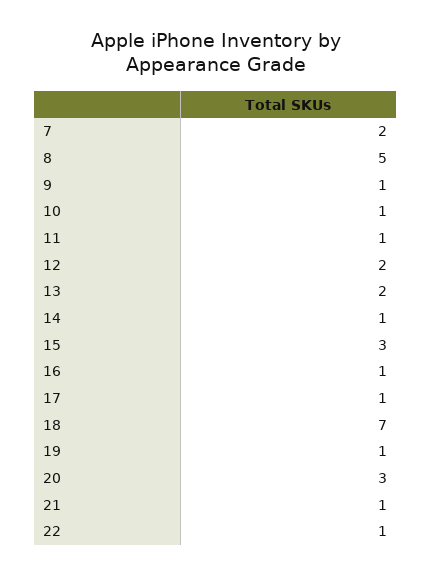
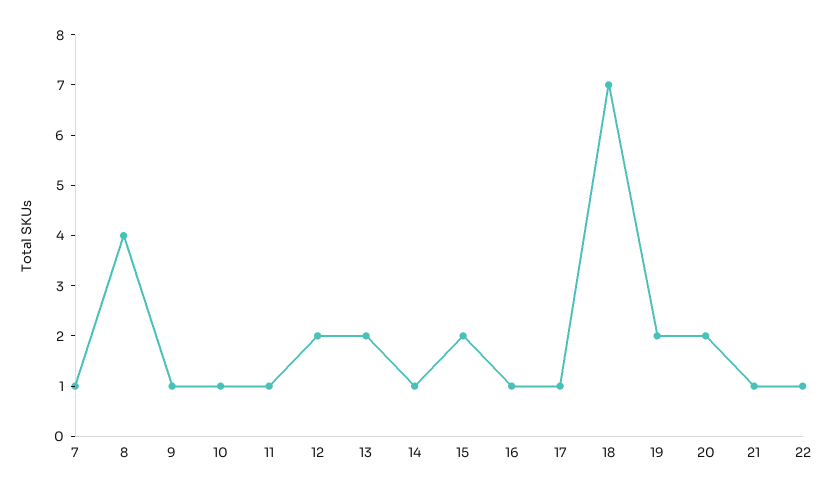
  {
-   "7": 2,
+   "7": 1,
-   "8": 5,
+   "8": 4,
    "9": 1,
    "10": 1,
    "11": 1,
    "12": 2,
    "13": 2,
    "14": 1,
-   "15": 3,
+   "15": 2,
    "16": 1,
    "17": 1,
    "18": 7,
-   "19": 1,
+   "19": 2,
-   "20": 3,
+   "20": 2,
    "21": 1,
    "22": 1
  }

